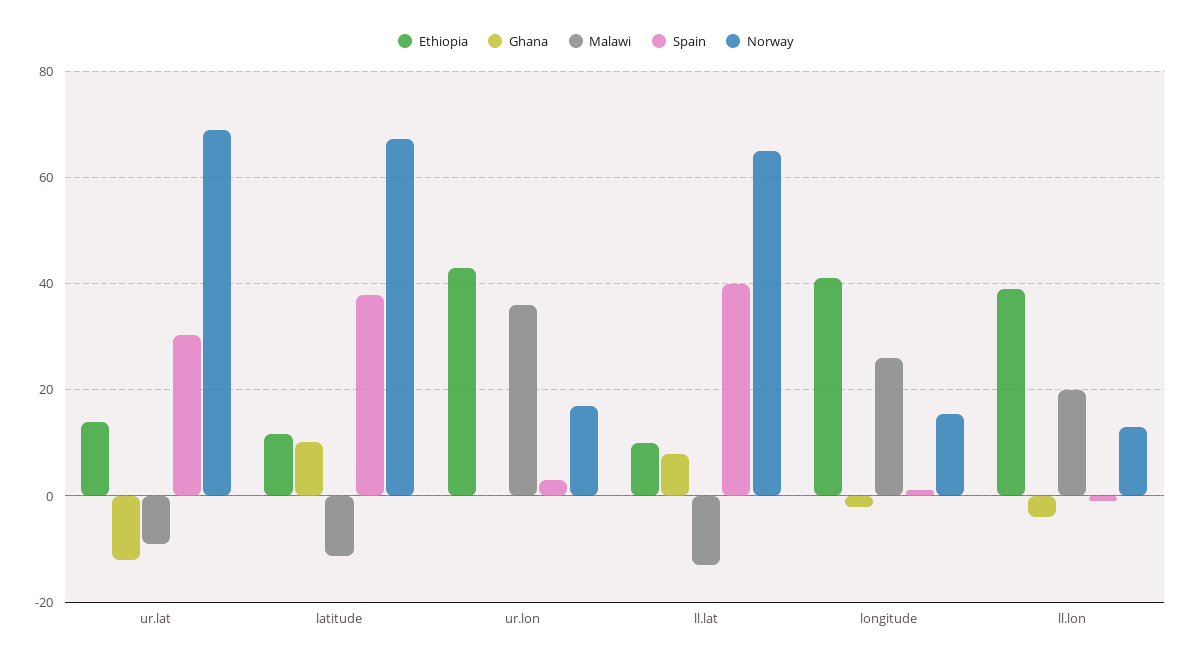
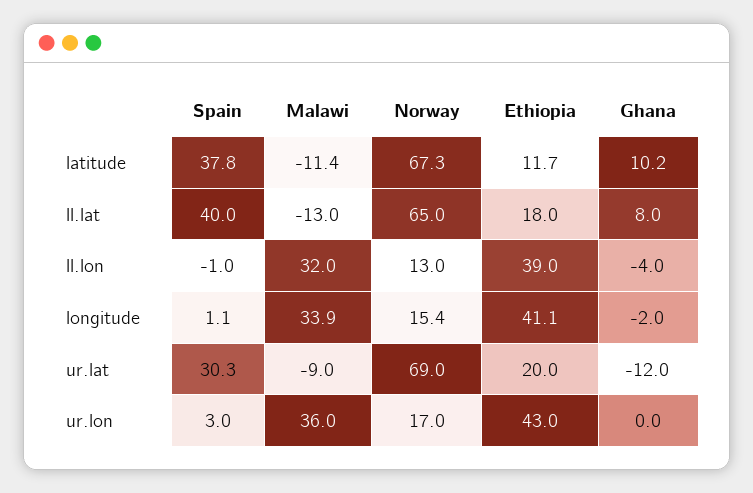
  {
    "Ethiopia": {
-     "ur.lat": 14,
+     "ur.lat": 20,
      "latitude": 11.7,
      "ur.lon": 43,
-     "ll.lat": 10,
+     "ll.lat": 18,
      "longitude": 41.1,
      "ll.lon": 39
    },
    "Ghana": {
      "ur.lat": -12,
      "latitude": 10.2,
      "ur.lon": 0,
      "ll.lat": 8,
      "longitude": -2,
      "ll.lon": -4
    },
    "Malawi": {
      "ur.lat": -9,
      "latitude": -11.4,
      "ur.lon": 36,
      "ll.lat": -13,
-     "longitude": 26,
+     "longitude": 33.9,
-     "ll.lon": 20
+     "ll.lon": 32
    },
    "Spain": {
      "ur.lat": 30.3,
      "latitude": 37.8,
      "ur.lon": 3,
      "ll.lat": 40,
      "longitude": 1.1,
      "ll.lon": -1
    },
    "Norway": {
      "ur.lat": 69,
      "latitude": 67.3,
      "ur.lon": 17,
      "ll.lat": 65,
      "longitude": 15.4,
      "ll.lon": 13
    }
  }

